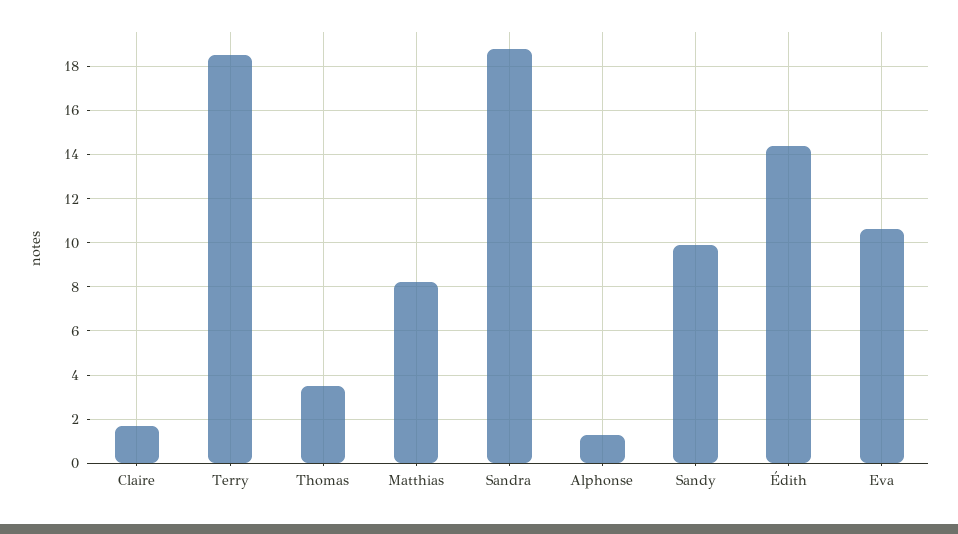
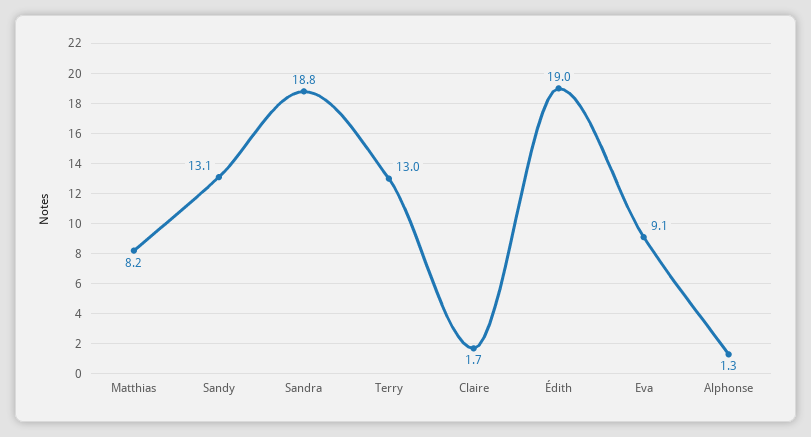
  {
    "Claire": 1.7,
-   "Terry": 18.5,
+   "Terry": 13,
-   "Thomas": 3.5,
    "Matthias": 8.2,
    "Sandra": 18.8,
    "Alphonse": 1.3,
-   "Sandy": 10,
+   "Sandy": 13.1,
-   "Édith": 14.5,
+   "Édith": 19,
-   "Eva": 10.5
+   "Eva": 9.1
  }

